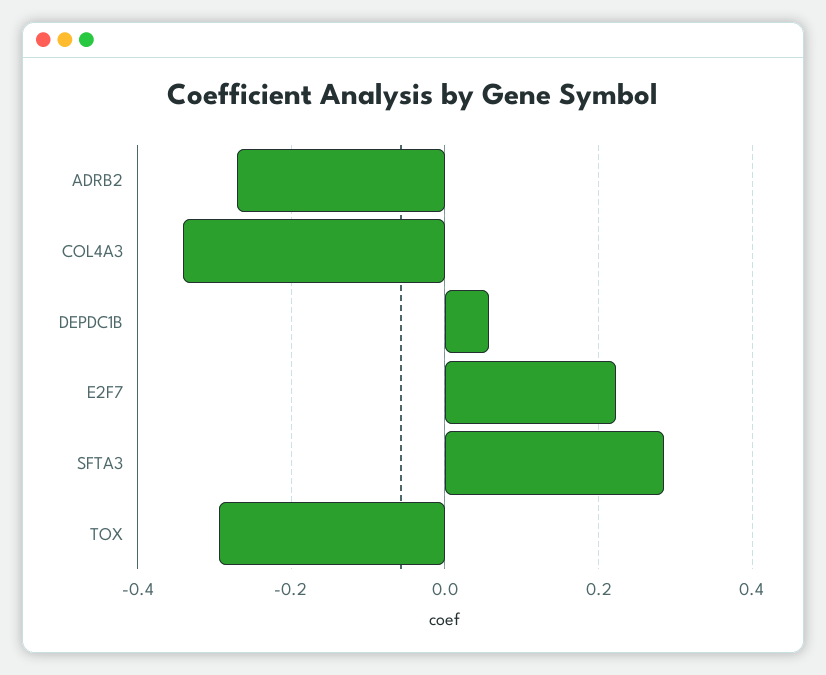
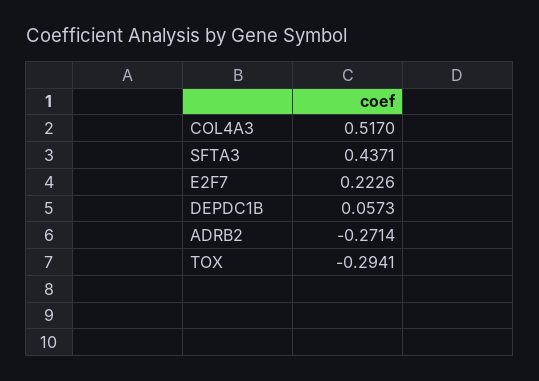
  {
    "ADRB2": -0.2714,
-   "COL4A3": -0.34,
+   "COL4A3": 0.517,
    "DEPDC1B": 0.0573,
    "E2F7": 0.2226,
-   "SFTA3": 0.28,
+   "SFTA3": 0.4371,
    "TOX": -0.2941
  }

